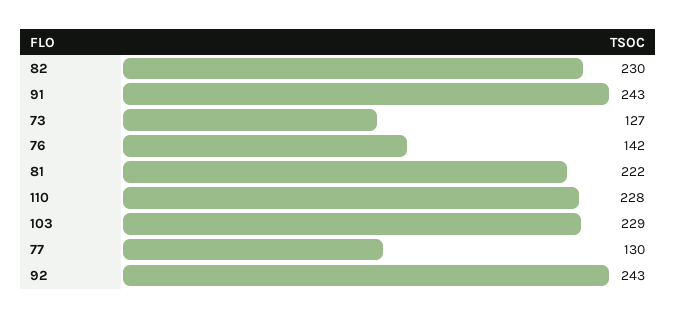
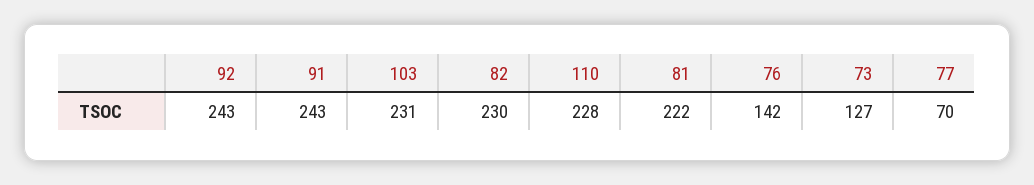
  {
    "82": 230,
    "91": 243,
    "73": 127,
    "76": 142,
    "81": 222,
    "110": 228,
-   "103": 229,
+   "103": 231,
-   "77": 130,
+   "77": 70,
    "92": 243
  }

